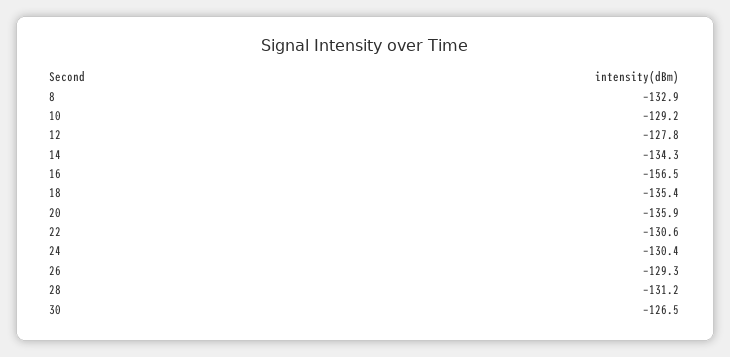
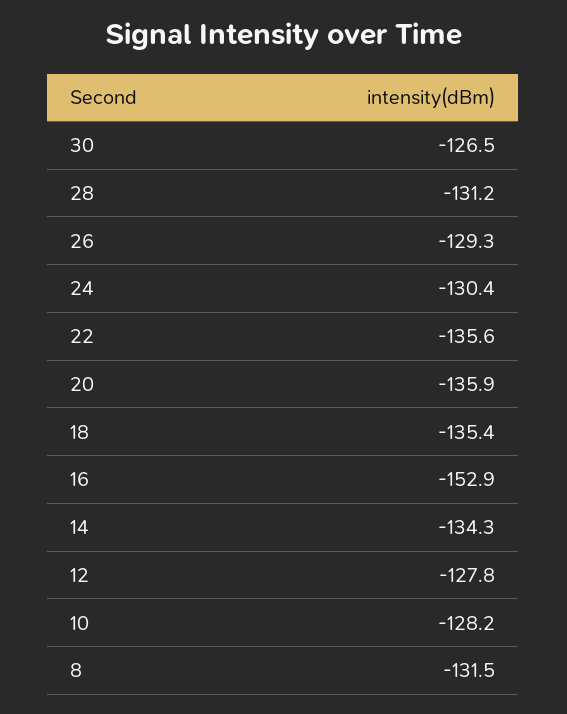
  {
-   "8": -132.9,
+   "8": -131.5,
-   "10": -129.2,
+   "10": -128.2,
    "12": -127.8,
    "14": -134.3,
-   "16": -156.5,
+   "16": -152.9,
    "18": -135.4,
    "20": -135.9,
-   "22": -130.6,
+   "22": -135.6,
    "24": -130.4,
    "26": -129.3,
    "28": -131.2,
    "30": -126.5
  }

